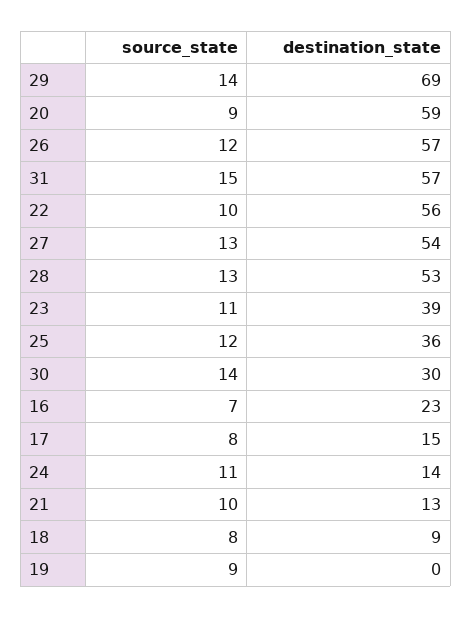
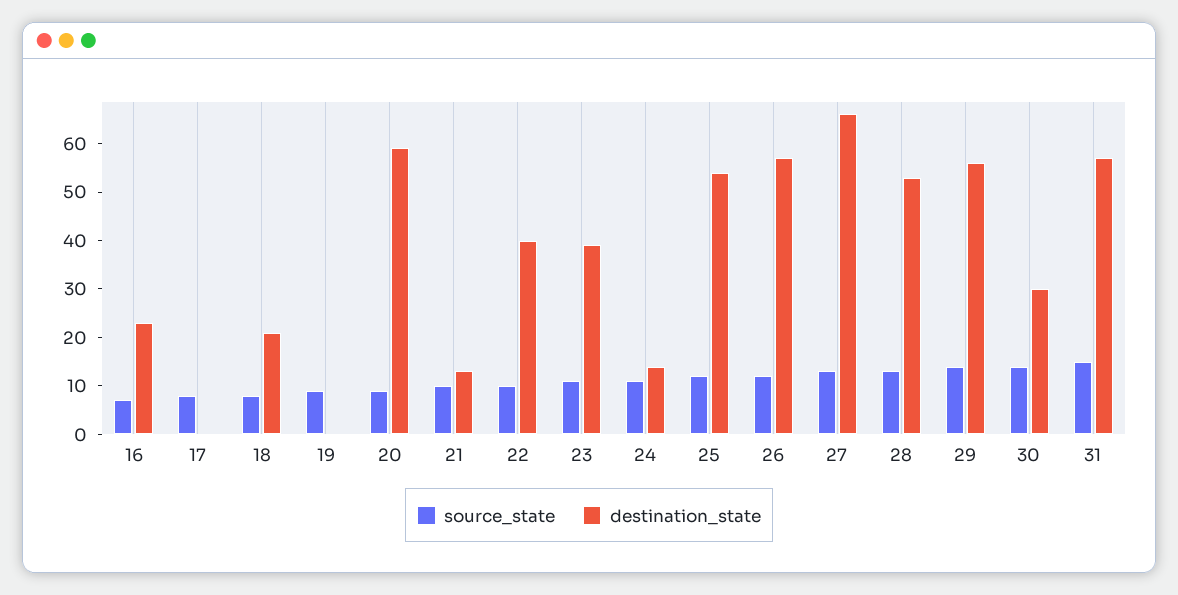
  {
    "source_state": {
      "29": 14,
      "20": 9,
      "26": 12,
      "31": 15,
      "22": 10,
      "27": 13,
      "28": 13,
      "23": 11,
      "25": 12,
      "30": 14,
      "16": 7,
      "17": 8,
      "24": 11,
      "21": 10,
      "18": 8,
      "19": 9
    },
    "destination_state": {
-     "29": 69,
+     "29": 55,
      "20": 59,
      "26": 57,
      "31": 57,
-     "22": 56,
+     "22": 40,
-     "27": 54,
+     "27": 65,
      "28": 53,
      "23": 39,
-     "25": 36,
+     "25": 55,
      "30": 30,
      "16": 23,
-     "17": 15,
+     "17": 0,
      "24": 14,
      "21": 13,
-     "18": 9,
+     "18": 20,
      "19": 0
    }
  }

